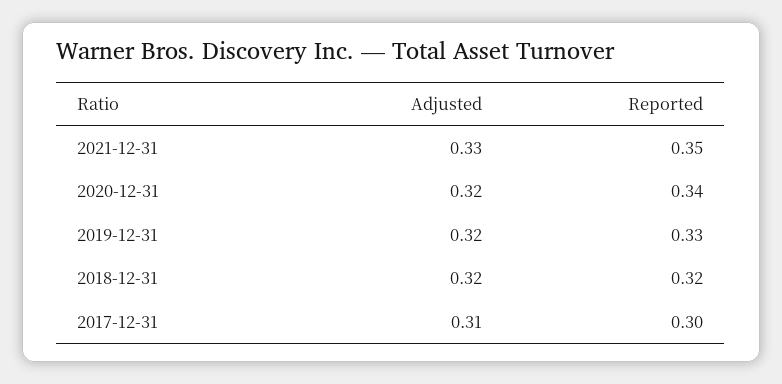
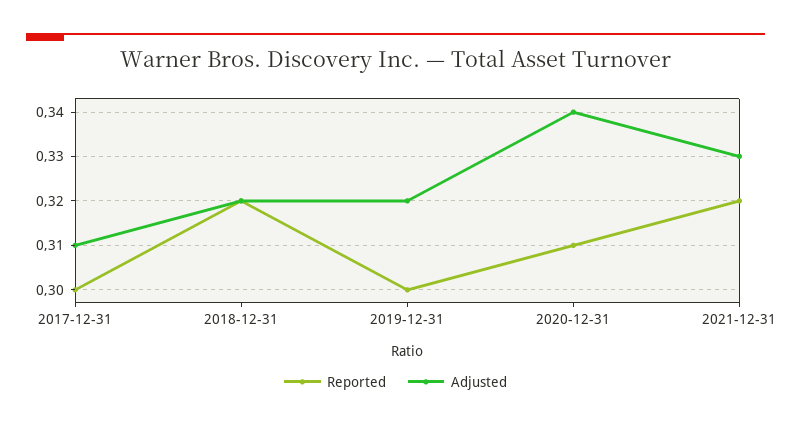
  {
    "Adjusted": {
      "2021-12-31": 0.33,
-     "2020-12-31": 0.32,
+     "2020-12-31": 0.34,
      "2019-12-31": 0.32,
      "2018-12-31": 0.32,
      "2017-12-31": 0.31
    },
    "Reported": {
-     "2021-12-31": 0.35,
+     "2021-12-31": 0.32,
-     "2020-12-31": 0.34,
+     "2020-12-31": 0.31,
-     "2019-12-31": 0.33,
+     "2019-12-31": 0.3,
      "2018-12-31": 0.32,
      "2017-12-31": 0.3
    }
  }

